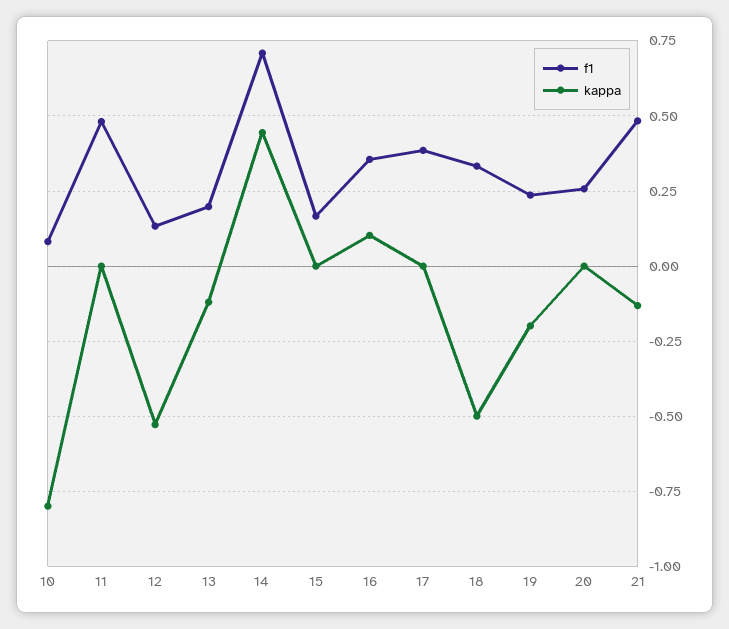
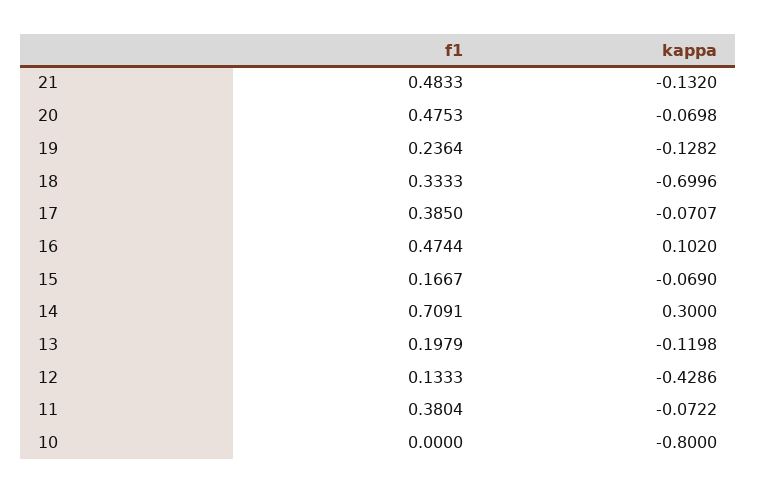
  {
    "f1": {
-     "10": 0.075,
+     "10": 0,
-     "11": 0.475,
+     "11": 0.3804,
      "12": 0.1333,
      "13": 0.1979,
      "14": 0.7091,
      "15": 0.1667,
-     "16": 0.35,
+     "16": 0.4744,
      "17": 0.385,
      "18": 0.3333,
      "19": 0.2364,
-     "20": 0.25,
+     "20": 0.4753,
      "21": 0.4833
    },
    "kappa": {
      "10": -0.8,
-     "11": 0,
+     "11": -0.0722,
-     "12": -0.525,
+     "12": -0.4286,
      "13": -0.1198,
-     "14": 0.45,
+     "14": 0.3,
-     "15": 0,
+     "15": -0.069,
      "16": 0.102,
-     "17": 0,
+     "17": -0.0707,
-     "18": -0.5,
+     "18": -0.6996,
-     "19": -0.2,
+     "19": -0.1282,
-     "20": 0,
+     "20": -0.0698,
      "21": -0.132
    }
  }

